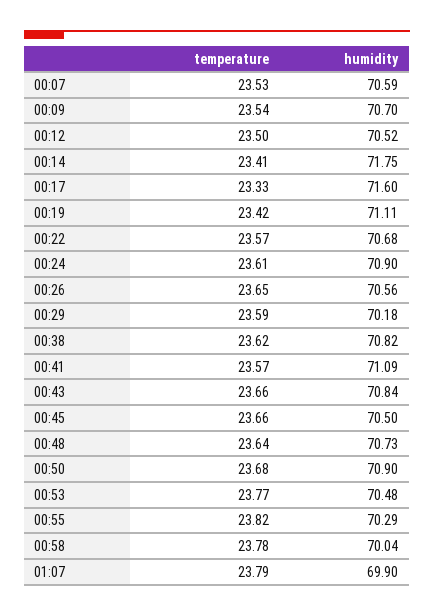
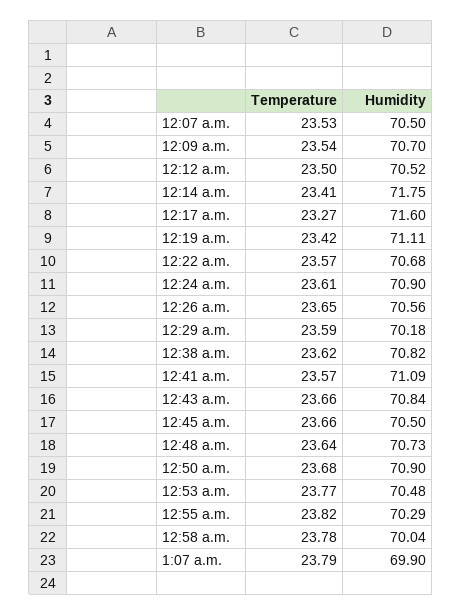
  {
    "temperature": {
      "00:07": 23.53,
      "00:09": 23.54,
      "00:12": 23.5,
      "00:14": 23.41,
-     "00:17": 23.33,
+     "00:17": 23.27,
      "00:19": 23.42,
      "00:22": 23.57,
      "00:24": 23.61,
      "00:26": 23.65,
      "00:29": 23.59,
      "00:38": 23.62,
      "00:41": 23.57,
      "00:43": 23.66,
      "00:45": 23.66,
      "00:48": 23.64,
      "00:50": 23.68,
      "00:53": 23.77,
      "00:55": 23.82,
      "00:58": 23.78,
      "01:07": 23.79
    },
    "humidity": {
-     "00:07": 70.59,
+     "00:07": 70.5,
      "00:09": 70.7,
      "00:12": 70.52,
      "00:14": 71.75,
      "00:17": 71.6,
      "00:19": 71.11,
      "00:22": 70.68,
      "00:24": 70.9,
      "00:26": 70.56,
      "00:29": 70.18,
      "00:38": 70.82,
      "00:41": 71.09,
      "00:43": 70.84,
      "00:45": 70.5,
      "00:48": 70.73,
      "00:50": 70.9,
      "00:53": 70.48,
      "00:55": 70.29,
      "00:58": 70.04,
      "01:07": 69.9
    }
  }

